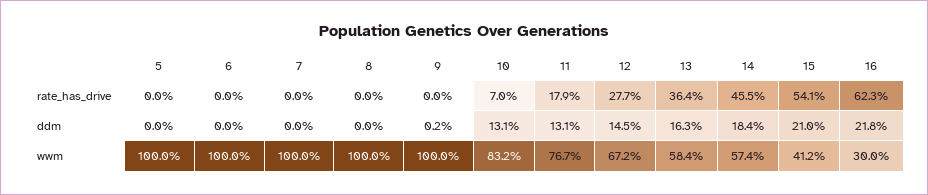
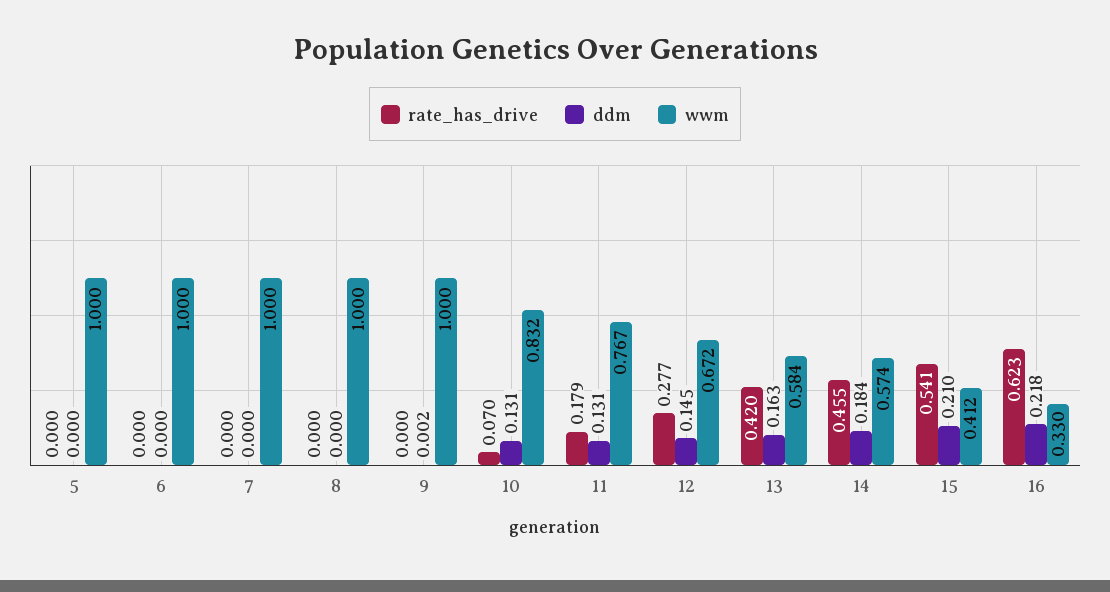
  {
    "rate_has_drive": {
      "5": 0,
      "6": 0,
      "7": 0,
      "8": 0,
      "9": 0,
      "10": 0.07,
      "11": 0.179,
      "12": 0.277,
-     "13": 0.364,
+     "13": 0.42,
      "14": 0.455,
      "15": 0.541,
      "16": 0.623
    },
    "ddm": {
      "5": 0,
      "6": 0,
      "7": 0,
      "8": 0,
      "9": 0.002,
      "10": 0.131,
      "11": 0.131,
      "12": 0.145,
      "13": 0.163,
      "14": 0.184,
      "15": 0.21,
      "16": 0.218
    },
    "wwm": {
      "5": 1,
      "6": 1,
      "7": 1,
      "8": 1,
      "9": 1,
      "10": 0.832,
      "11": 0.767,
      "12": 0.672,
      "13": 0.584,
      "14": 0.574,
      "15": 0.412,
-     "16": 0.3
+     "16": 0.33
    }
  }

